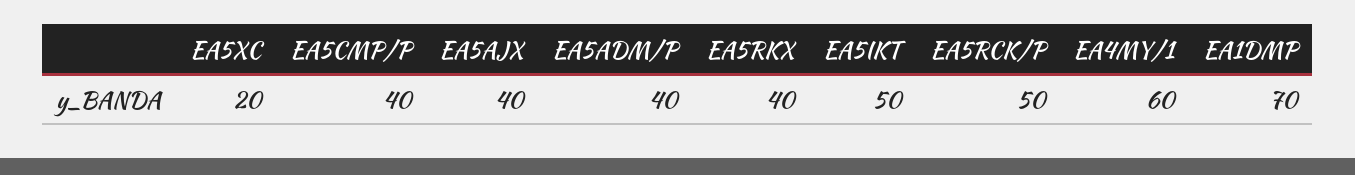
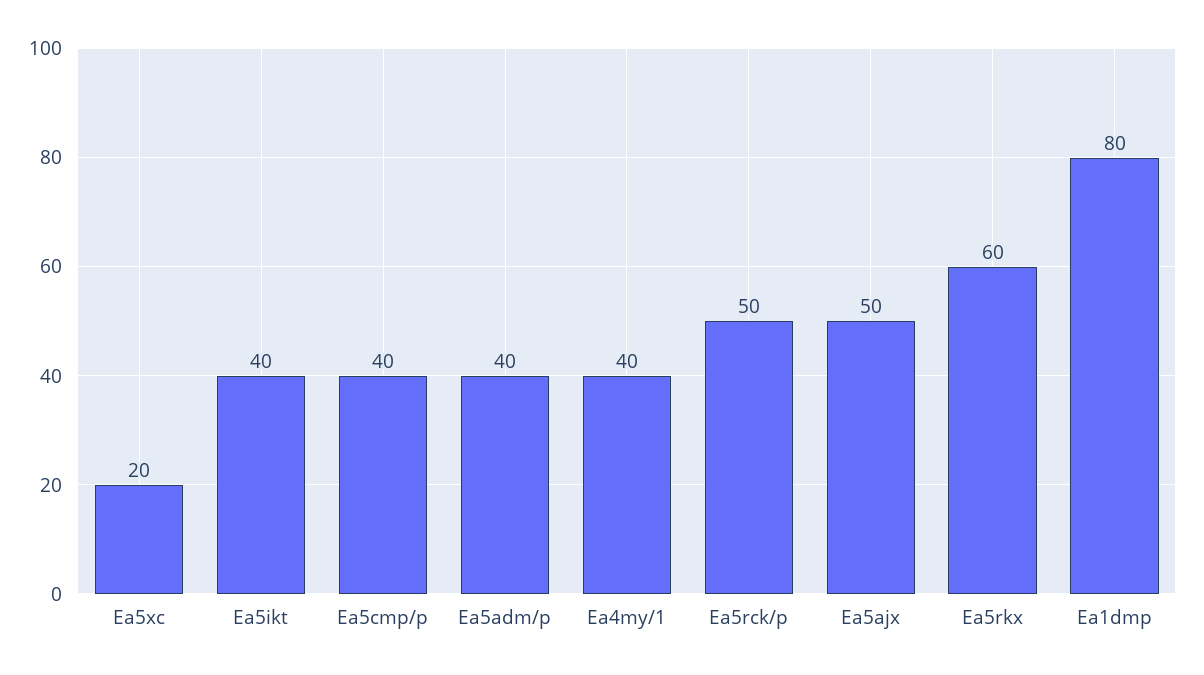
  {
    "EA5XC": 20,
    "EA5CMP/P": 40,
-   "EA5AJX": 40,
+   "EA5AJX": 50,
    "EA5ADM/P": 40,
-   "EA5RKX": 40,
+   "EA5RKX": 60,
-   "EA5IKT": 50,
+   "EA5IKT": 40,
    "EA5RCK/P": 50,
-   "EA4MY/1": 60,
+   "EA4MY/1": 40,
-   "EA1DMP": 70
+   "EA1DMP": 80
  }

